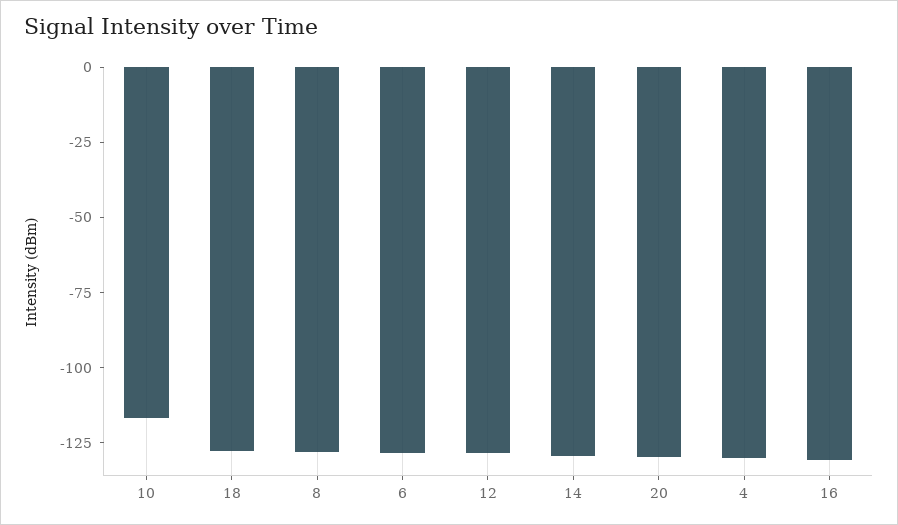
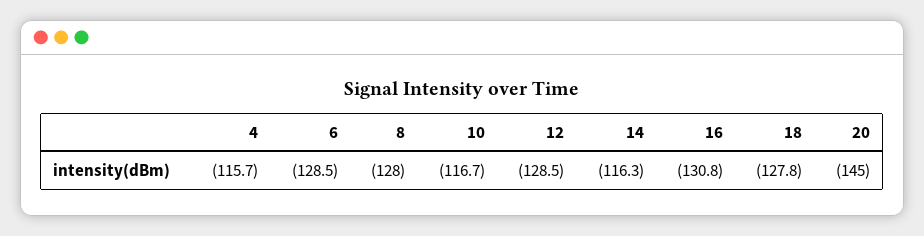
  {
    "10": -116.7,
    "18": -127.8,
    "8": -128,
    "6": -128.5,
    "12": -128.5,
-   "14": -130,
+   "14": -116.3,
-   "20": -130,
+   "20": -145,
-   "4": -130,
+   "4": -115.7,
    "16": -130.8
  }

